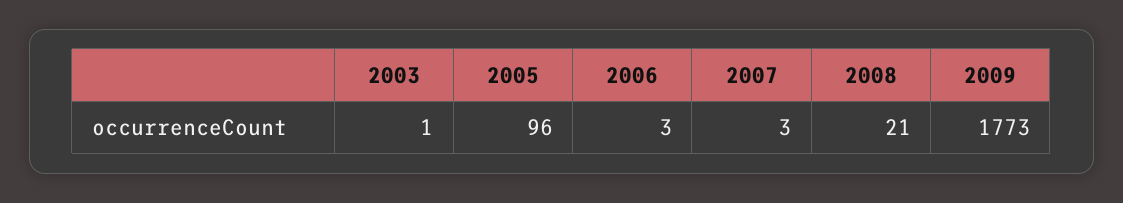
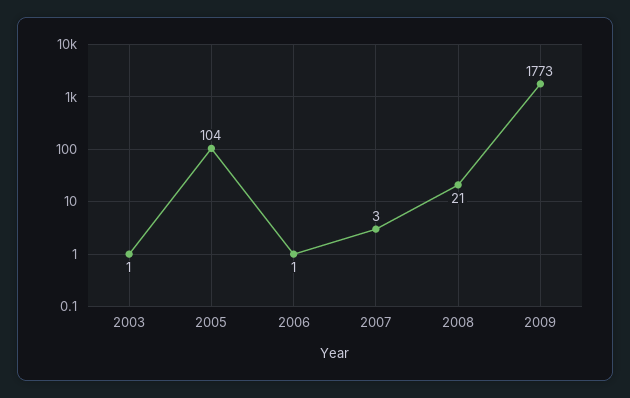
  {
    "2003": 1,
-   "2005": 96,
+   "2005": 104,
-   "2006": 3,
+   "2006": 1,
    "2007": 3,
    "2008": 21,
    "2009": 1773
  }

